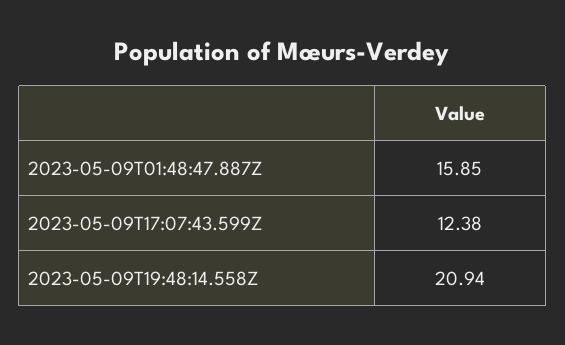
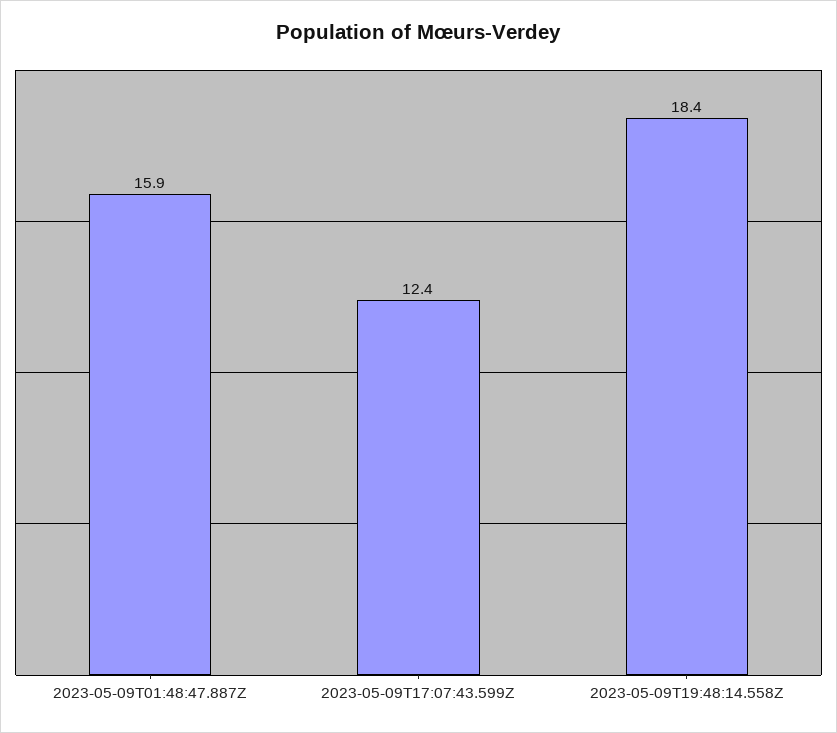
  {
    "2023-05-09T01:48:47.887Z": 15.85,
    "2023-05-09T17:07:43.599Z": 12.38,
-   "2023-05-09T19:48:14.558Z": 20.94
+   "2023-05-09T19:48:14.558Z": 18.4
  }

